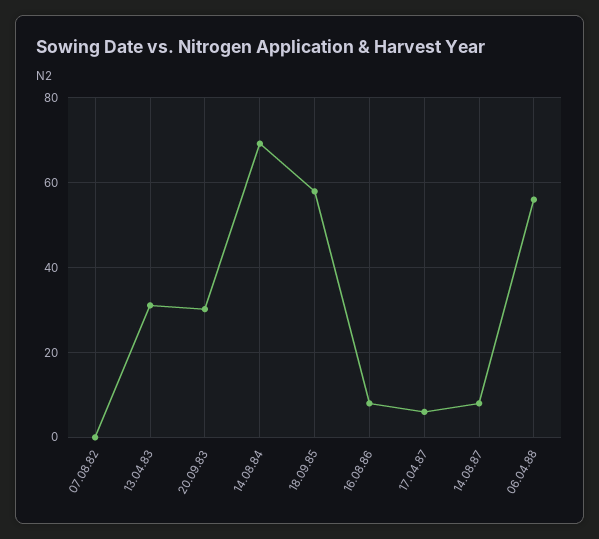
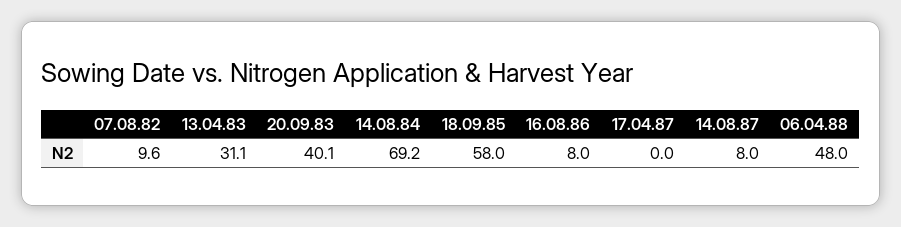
  {
-   "07.08.82": 0,
+   "07.08.82": 9.6,
    "13.04.83": 31.1,
-   "20.09.83": 30,
+   "20.09.83": 40.1,
    "14.08.84": 69.2,
    "18.09.85": 58,
    "16.08.86": 8,
-   "17.04.87": 6,
+   "17.04.87": 0,
    "14.08.87": 8,
-   "06.04.88": 56
+   "06.04.88": 48
  }

